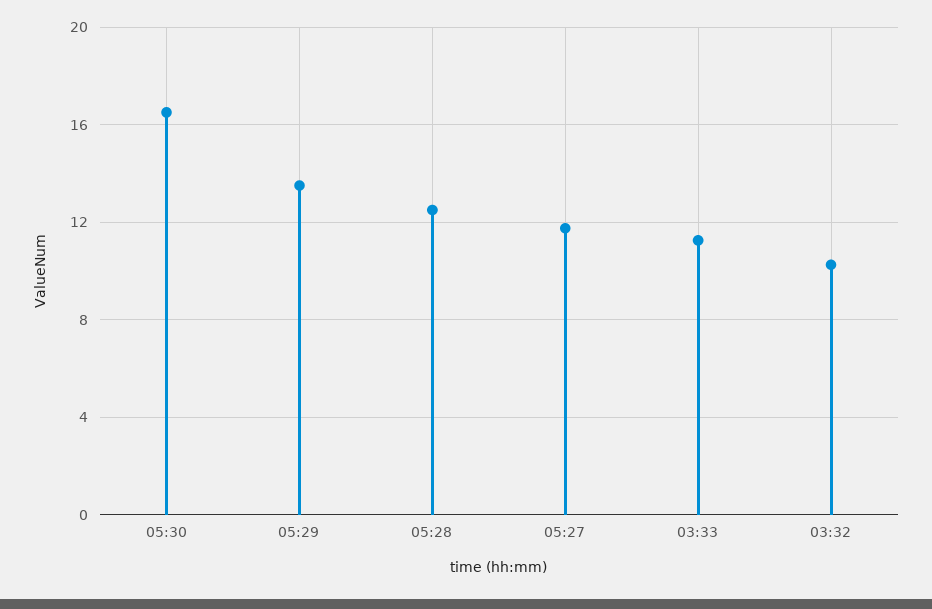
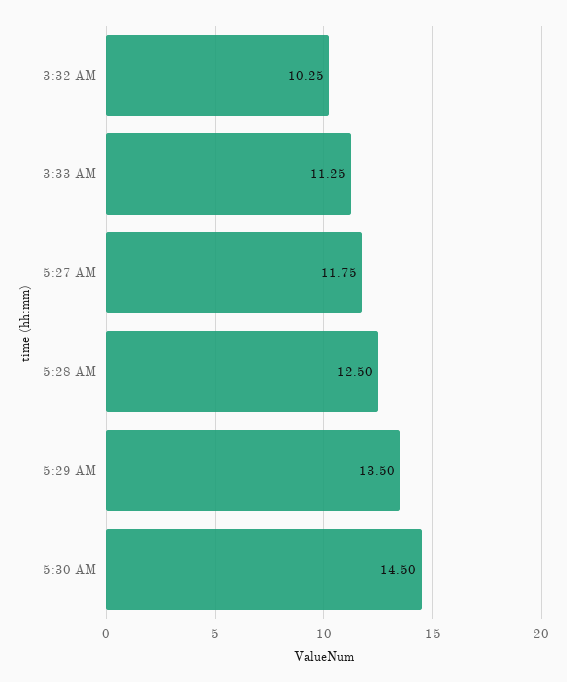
  {
-   "05:30": 16.5,
+   "05:30": 14.5,
    "05:29": 13.5,
    "05:28": 12.5,
    "05:27": 11.75,
    "03:33": 11.25,
    "03:32": 10.25
  }

